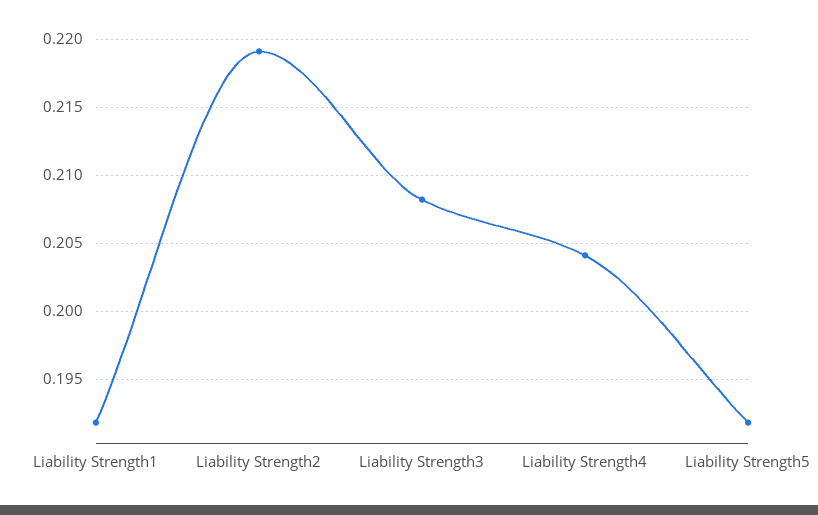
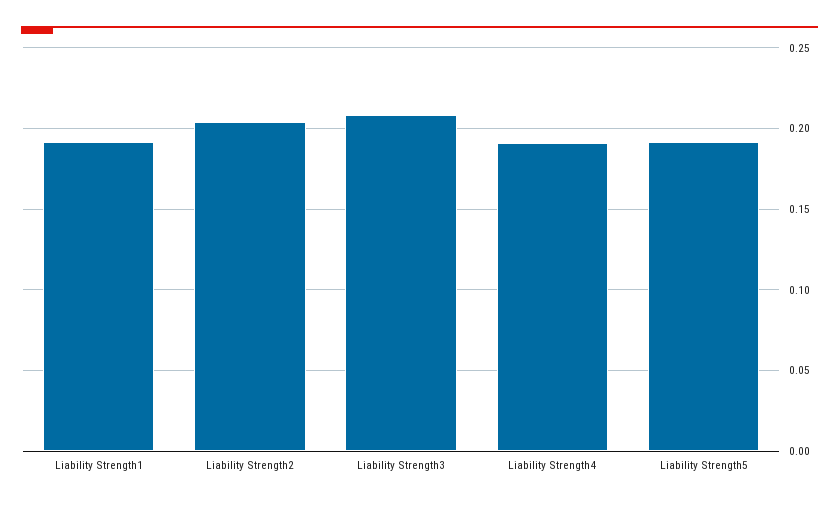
  {
    "Liability Strength1": 0.192,
-   "Liability Strength2": 0.219,
+   "Liability Strength2": 0.205,
    "Liability Strength3": 0.208,
-   "Liability Strength4": 0.204,
+   "Liability Strength4": 0.19,
    "Liability Strength5": 0.192
  }

